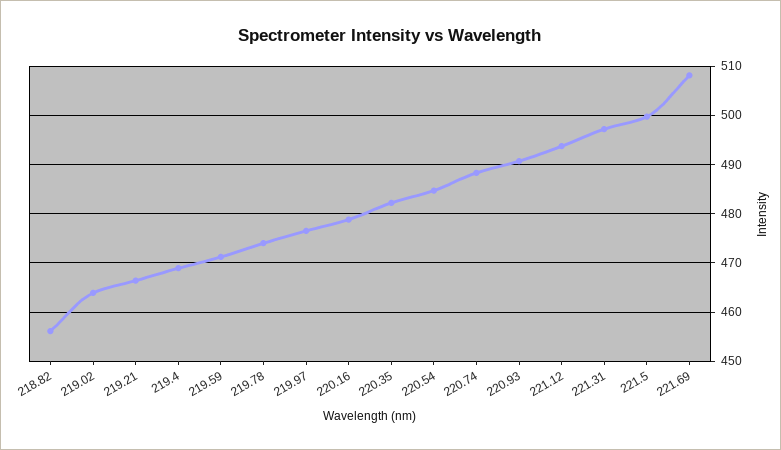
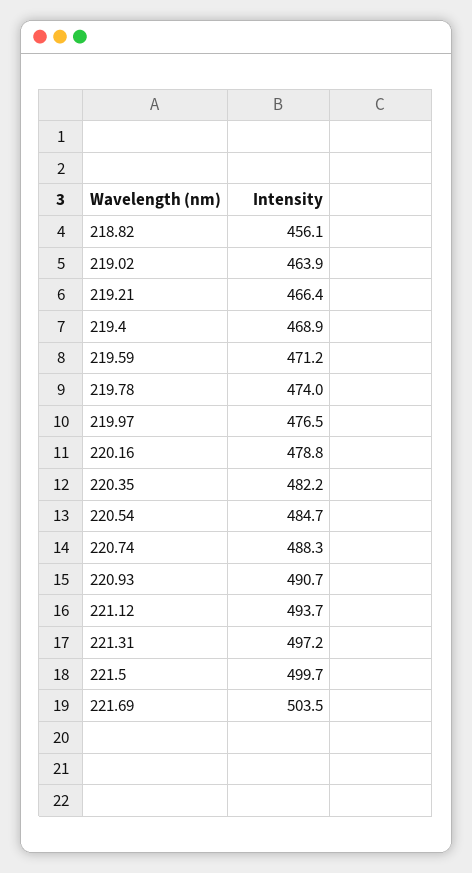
  {
    "218.82": 456.1,
    "219.02": 463.9,
    "219.21": 466.4,
    "219.4": 468.9,
    "219.59": 471.2,
    "219.78": 474,
    "219.97": 476.5,
    "220.16": 478.8,
    "220.35": 482.2,
    "220.54": 484.7,
    "220.74": 488.3,
    "220.93": 490.7,
    "221.12": 493.7,
    "221.31": 497.2,
    "221.5": 499.7,
-   "221.69": 508
+   "221.69": 503.5
  }

